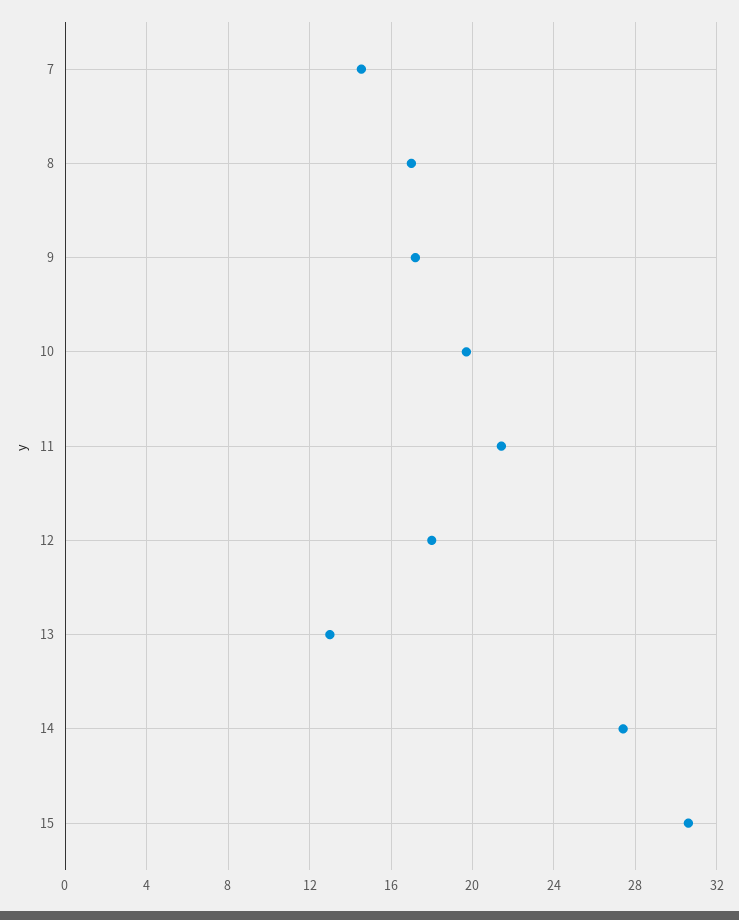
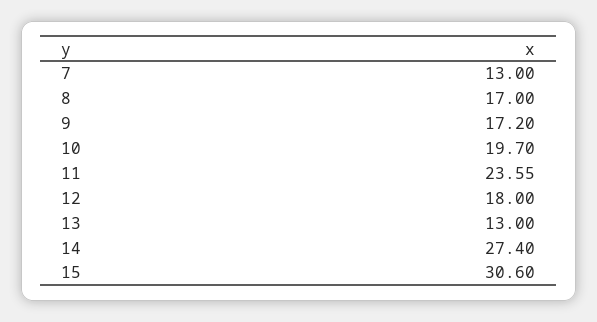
  {
-   "7": 14.5,
+   "7": 13,
    "8": 17,
    "9": 17.2,
    "10": 19.7,
-   "11": 21.5,
+   "11": 23.55,
    "12": 18,
    "13": 13,
    "14": 27.4,
    "15": 30.6
  }

